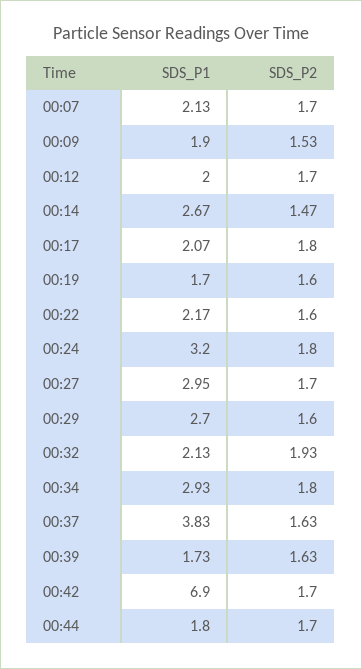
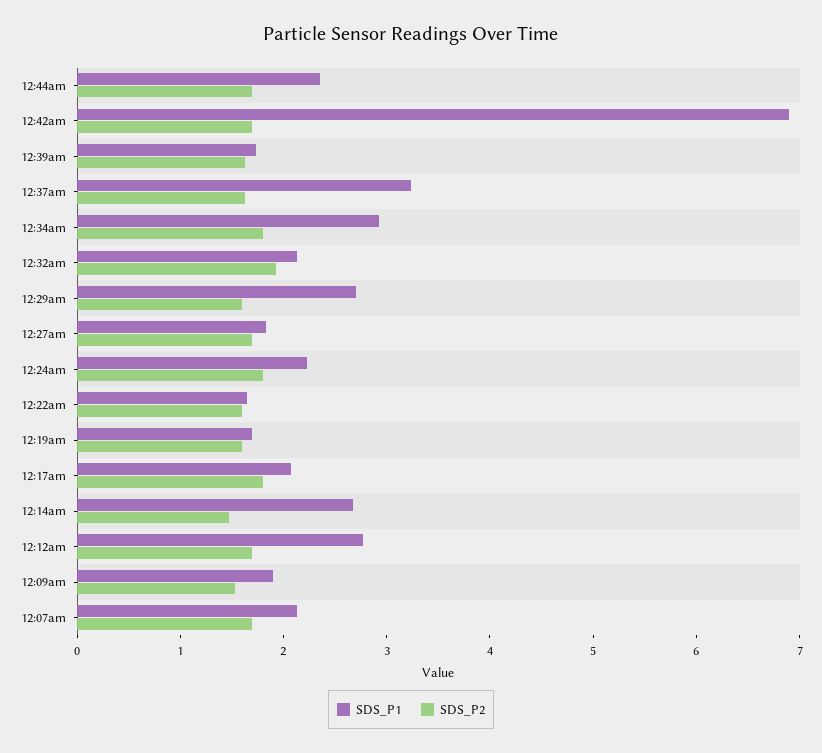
  {
    "SDS_P1": {
      "00:07": 2.13,
      "00:09": 1.9,
-     "00:12": 2,
+     "00:12": 2.8,
      "00:14": 2.67,
      "00:17": 2.07,
      "00:19": 1.7,
-     "00:22": 2.17,
+     "00:22": 1.6,
-     "00:24": 3.2,
+     "00:24": 2.2,
-     "00:27": 2.95,
+     "00:27": 1.8,
      "00:29": 2.7,
      "00:32": 2.13,
      "00:34": 2.93,
-     "00:37": 3.83,
+     "00:37": 3.2,
      "00:39": 1.73,
      "00:42": 6.9,
-     "00:44": 1.8
+     "00:44": 2.4
    },
    "SDS_P2": {
      "00:07": 1.7,
      "00:09": 1.53,
      "00:12": 1.7,
      "00:14": 1.47,
      "00:17": 1.8,
      "00:19": 1.6,
      "00:22": 1.6,
      "00:24": 1.8,
      "00:27": 1.7,
      "00:29": 1.6,
      "00:32": 1.93,
      "00:34": 1.8,
      "00:37": 1.63,
      "00:39": 1.63,
      "00:42": 1.7,
      "00:44": 1.7
    }
  }

